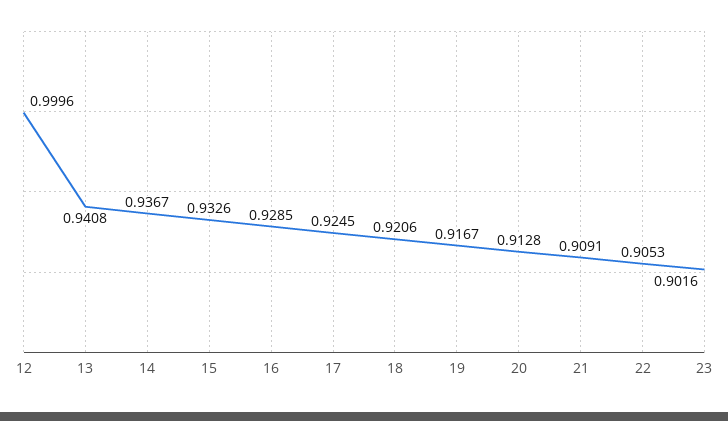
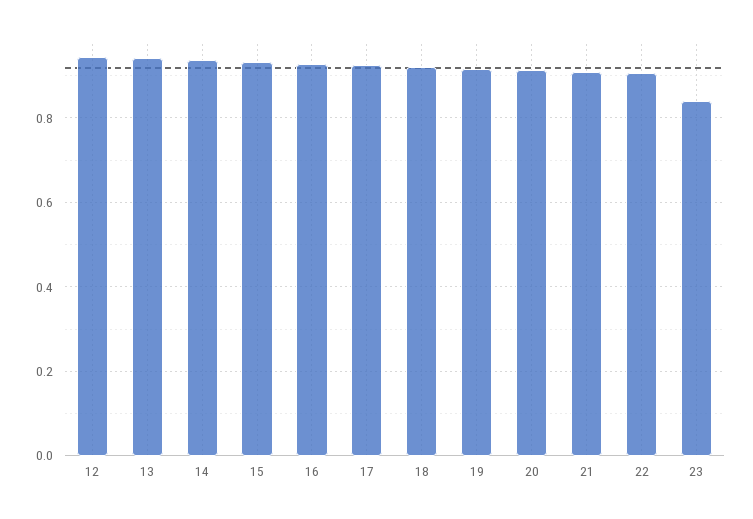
  {
-   "12": 0.9996,
+   "12": 0.94,
    "13": 0.9408,
    "14": 0.9367,
    "15": 0.9326,
    "16": 0.9285,
    "17": 0.9245,
    "18": 0.9206,
    "19": 0.9167,
    "20": 0.9128,
    "21": 0.9091,
    "22": 0.9053,
-   "23": 0.9016
+   "23": 0.84
  }

